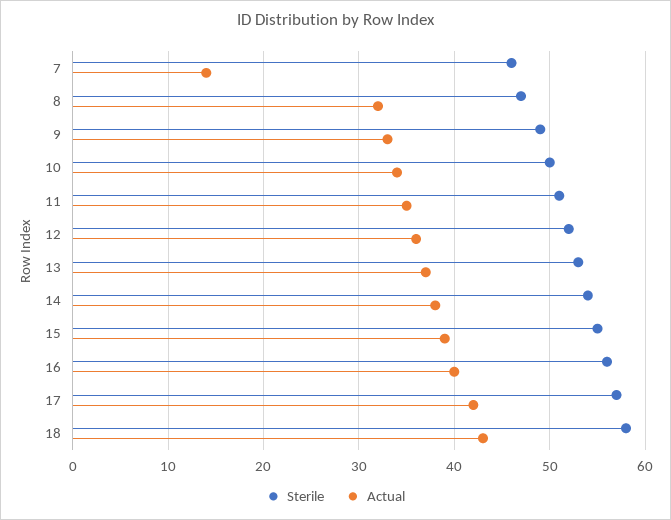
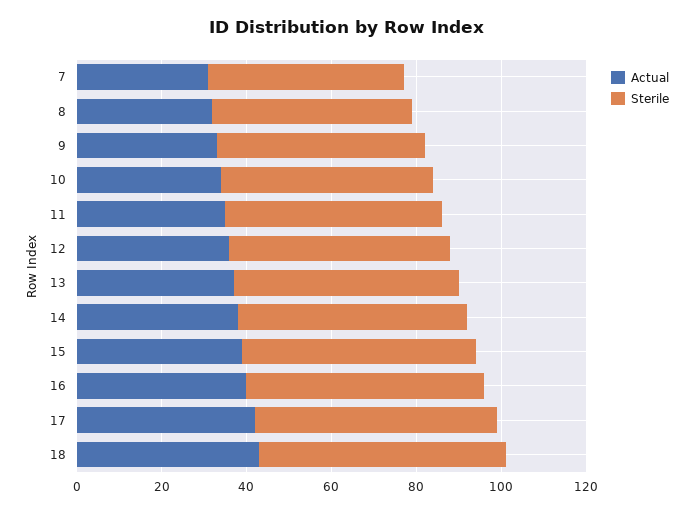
  {
    "Sterile": {
      "7": 46,
      "8": 47,
      "9": 49,
      "10": 50,
      "11": 51,
      "12": 52,
      "13": 53,
      "14": 54,
      "15": 55,
      "16": 56,
      "17": 57,
      "18": 58
    },
    "Actual": {
-     "7": 14,
+     "7": 30,
      "8": 32,
      "9": 33,
      "10": 34,
      "11": 35,
      "12": 36,
      "13": 37,
      "14": 38,
      "15": 39,
      "16": 40,
      "17": 42,
      "18": 43
    }
  }

